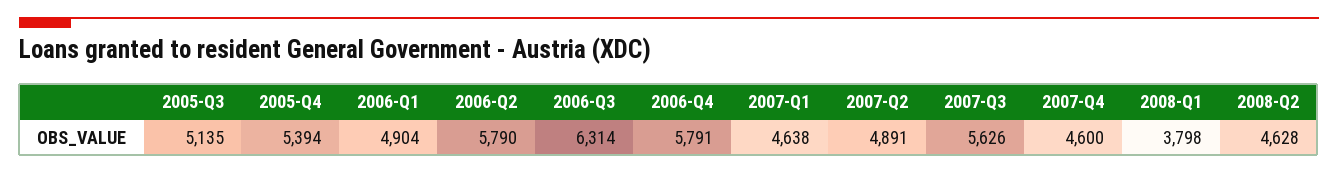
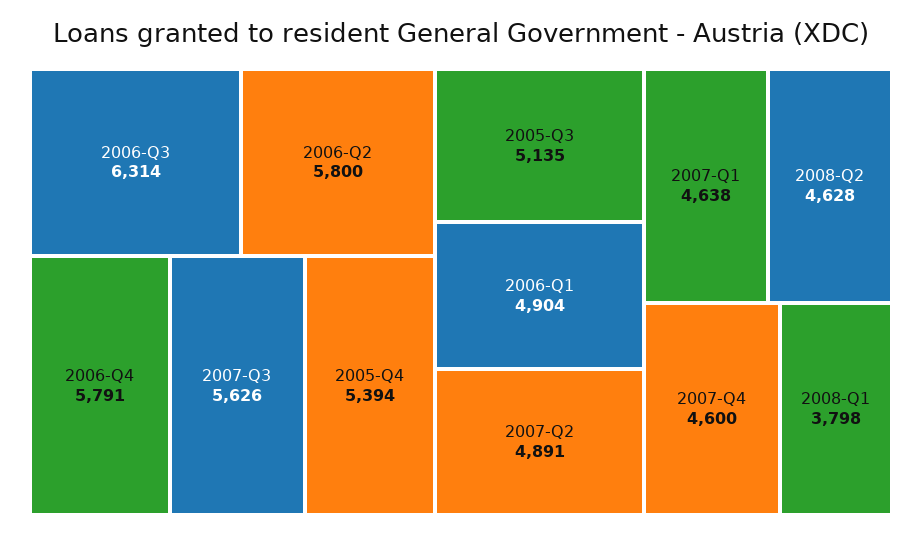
  {
    "2005-Q3": 5135,
    "2005-Q4": 5394,
    "2006-Q1": 4904,
-   "2006-Q2": 5790,
+   "2006-Q2": 5800,
    "2006-Q3": 6314,
    "2006-Q4": 5791,
    "2007-Q1": 4638,
    "2007-Q2": 4891,
    "2007-Q3": 5626,
    "2007-Q4": 4600,
    "2008-Q1": 3798,
    "2008-Q2": 4628
  }

